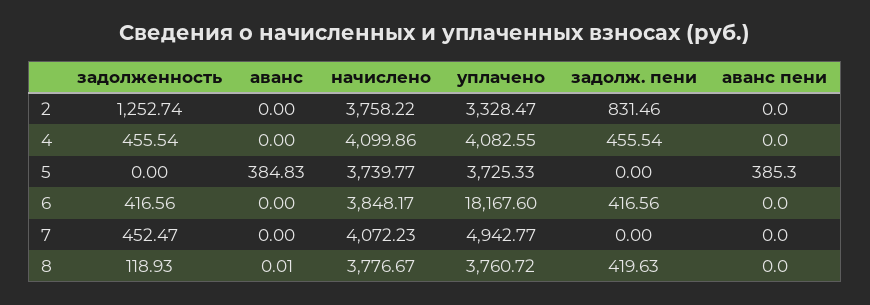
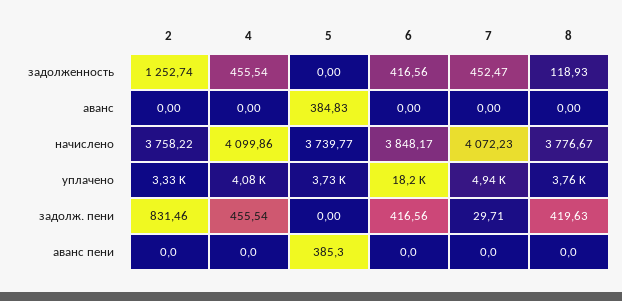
  {
    "задолженность": {
      "2": 1252.74,
      "4": 455.54,
      "5": 0,
      "6": 416.56,
      "7": 452.47,
      "8": 118.93
    },
    "аванс": {
      "2": 0,
      "4": 0,
      "5": 384.83,
      "6": 0,
      "7": 0,
-     "8": 0.01
+     "8": 0
    },
    "начислено": {
      "2": 3758.22,
      "4": 4099.86,
      "5": 3739.77,
      "6": 3848.17,
      "7": 4072.23,
      "8": 3776.67
    },
    "уплачено": {
      "2": 3328.47,
      "4": 4082.55,
      "5": 3725.33,
      "6": 18167.6,
      "7": 4942.77,
      "8": 3760.72
    },
    "задолж. пени": {
      "2": 831.46,
      "4": 455.54,
      "5": 0,
      "6": 416.56,
-     "7": 0,
+     "7": 29.71,
      "8": 419.63
    },
    "аванс пени": {
      "2": 0,
      "4": 0,
      "5": 385.3,
      "6": 0,
      "7": 0,
      "8": 0
    }
  }

